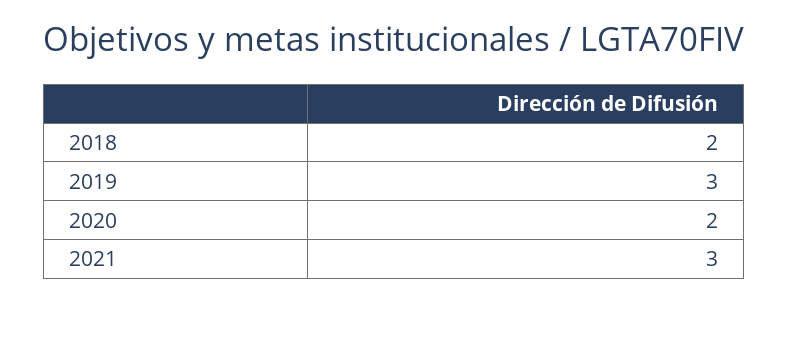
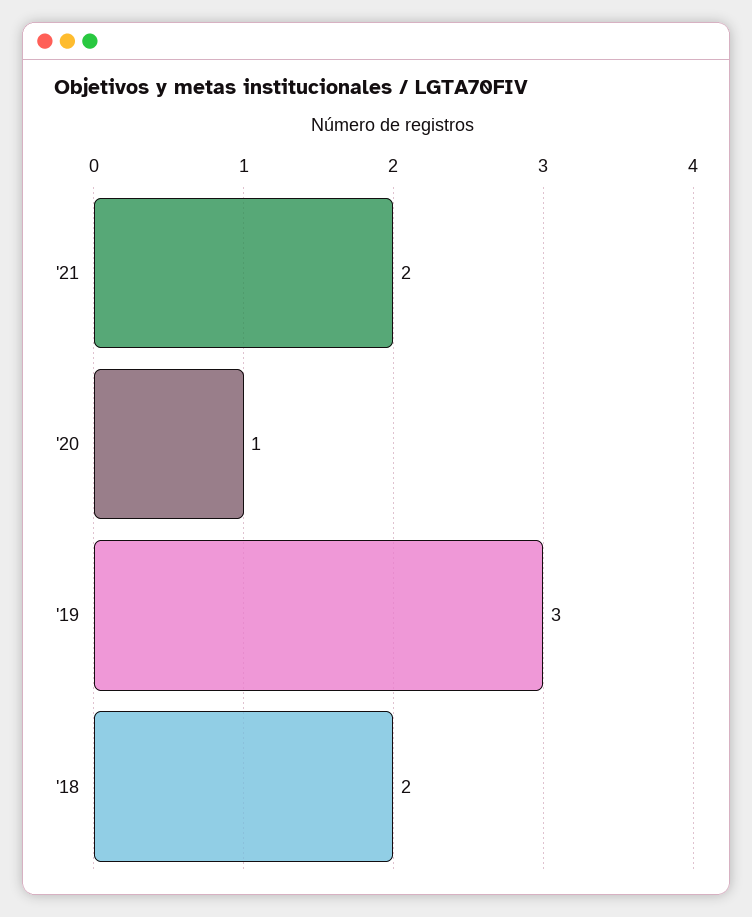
  {
    "2018": 2,
    "2019": 3,
-   "2020": 2,
+   "2020": 1,
-   "2021": 3
+   "2021": 2
  }

